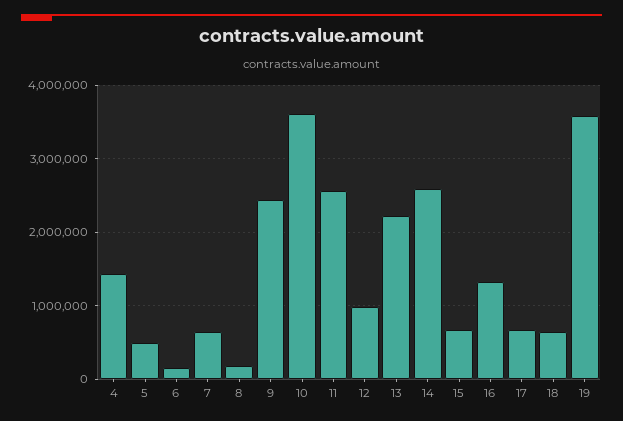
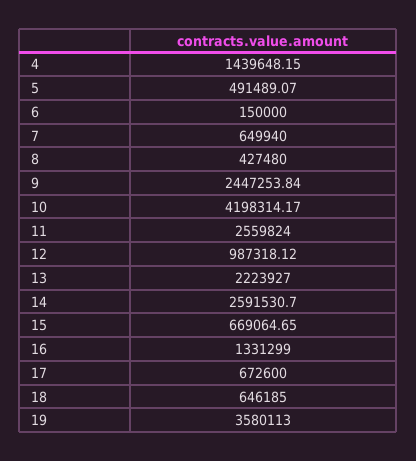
  {
    "4": 1439648.15,
    "5": 491489.07,
    "6": 150000,
    "7": 649940,
-   "8": 200000,
+   "8": 427480,
    "9": 2447253.84,
-   "10": 3600000,
+   "10": 4198314.17,
    "11": 2559824,
    "12": 987318.12,
    "13": 2223927,
    "14": 2591530.7,
    "15": 669064.65,
    "16": 1331299,
    "17": 672600,
    "18": 646185,
    "19": 3580113
  }

